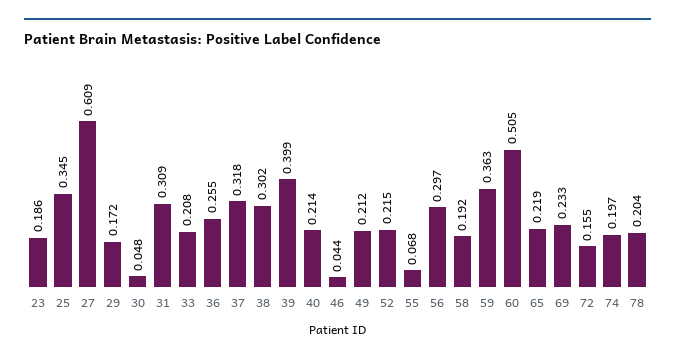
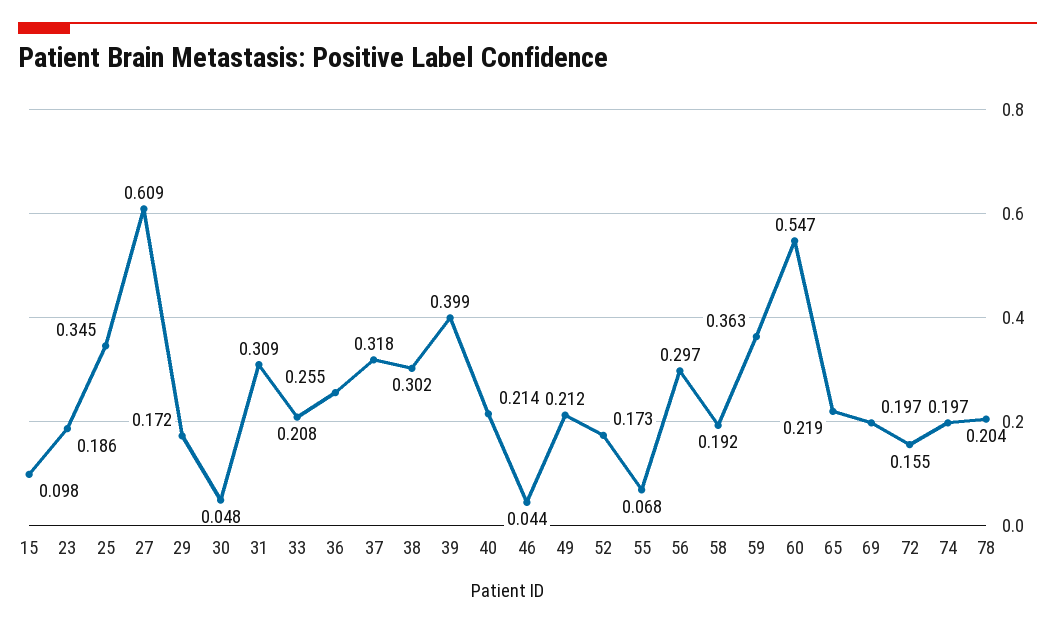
  {
    "23": 0.186,
    "25": 0.345,
    "27": 0.609,
    "29": 0.172,
    "30": 0.048,
    "31": 0.309,
    "33": 0.208,
    "36": 0.255,
    "37": 0.318,
    "38": 0.302,
    "39": 0.399,
    "40": 0.214,
    "46": 0.044,
    "49": 0.212,
-   "52": 0.215,
+   "52": 0.173,
    "55": 0.068,
    "56": 0.297,
    "58": 0.192,
    "59": 0.363,
-   "60": 0.505,
+   "60": 0.547,
    "65": 0.219,
-   "69": 0.233,
+   "69": 0.197,
    "72": 0.155,
    "74": 0.197,
-   "78": 0.204
+   "78": 0.204,
+   "15": 0.098
  }

